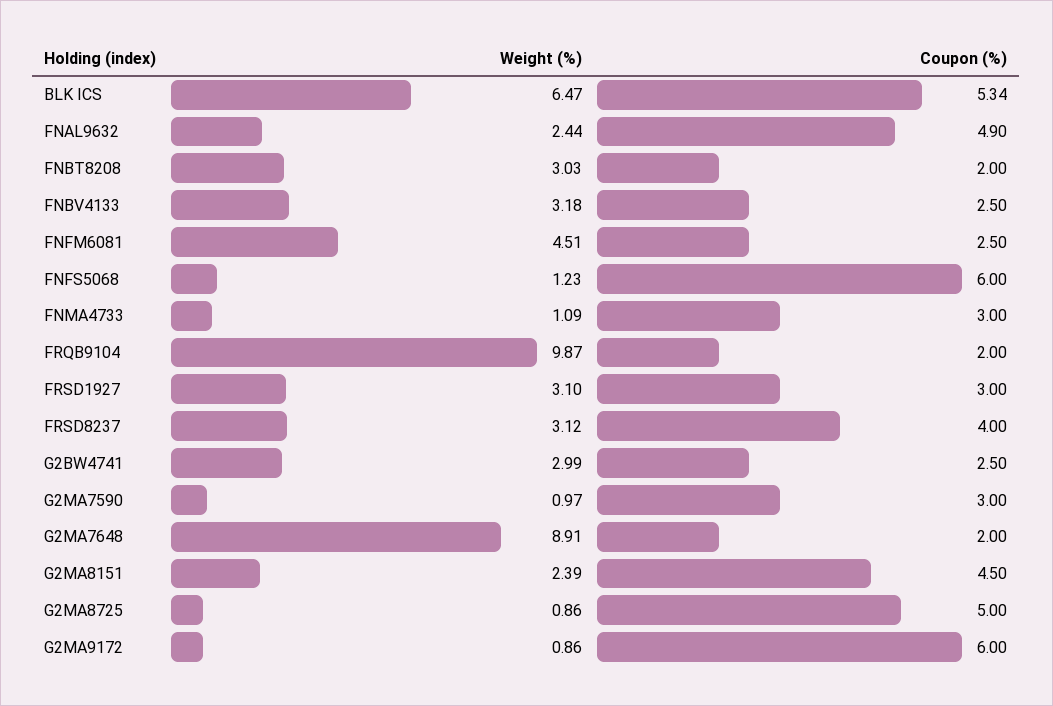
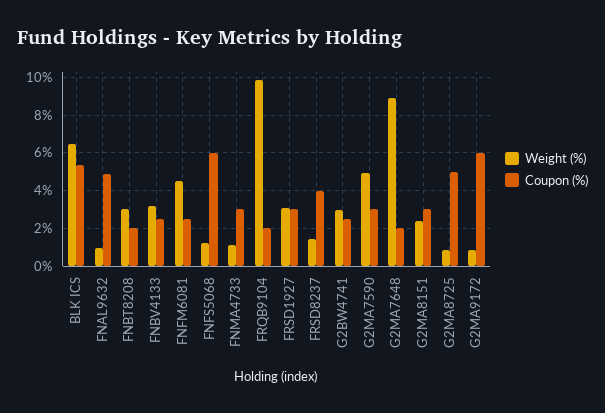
  {
    "Weight (%)": {
      "BLK ICS": 6.47,
-     "FNAL9632": 2.44,
+     "FNAL9632": 1,
      "FNBT8208": 3.03,
      "FNBV4133": 3.18,
      "FNFM6081": 4.51,
      "FNFS5068": 1.23,
      "FNMA4733": 1.09,
      "FRQB9104": 9.87,
      "FRSD1927": 3.1,
-     "FRSD8237": 3.12,
+     "FRSD8237": 1.5,
      "G2BW4741": 2.99,
-     "G2MA7590": 0.97,
+     "G2MA7590": 5,
      "G2MA7648": 8.91,
      "G2MA8151": 2.39,
      "G2MA8725": 0.86,
      "G2MA9172": 0.86
    },
    "Coupon (%)": {
      "BLK ICS": 5.34,
      "FNAL9632": 4.9,
      "FNBT8208": 2,
      "FNBV4133": 2.5,
      "FNFM6081": 2.5,
      "FNFS5068": 6,
      "FNMA4733": 3,
      "FRQB9104": 2,
      "FRSD1927": 3,
      "FRSD8237": 4,
      "G2BW4741": 2.5,
      "G2MA7590": 3,
      "G2MA7648": 2,
-     "G2MA8151": 4.5,
+     "G2MA8151": 3,
      "G2MA8725": 5,
      "G2MA9172": 6
    }
  }

